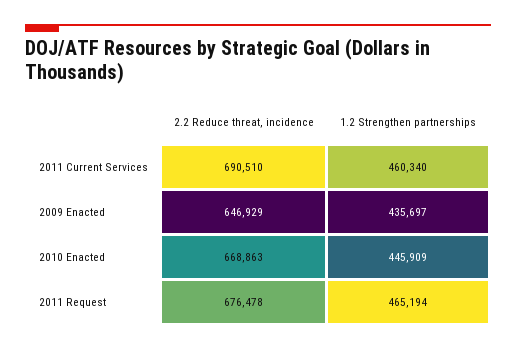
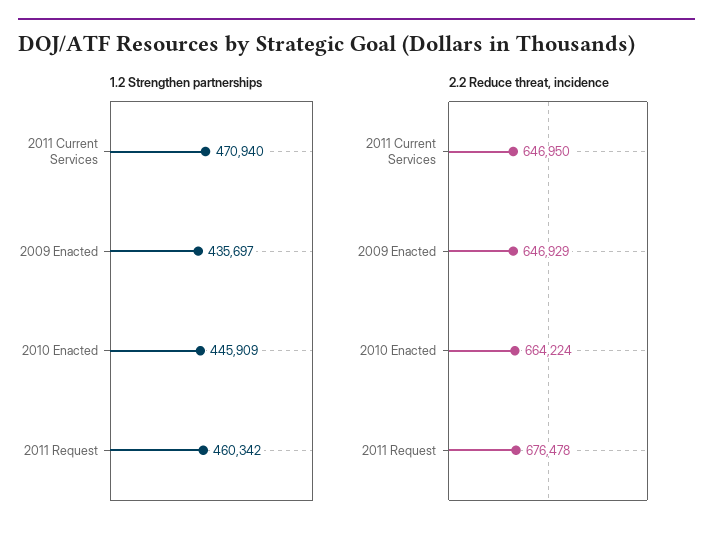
  {
    "2.2 Reduce threat, incidence": {
-     "2011 Current Services": 690510,
+     "2011 Current Services": 646950,
      "2009 Enacted": 646929,
-     "2010 Enacted": 668863,
+     "2010 Enacted": 664224,
      "2011 Request": 676478
    },
    "1.2 Strengthen partnerships": {
-     "2011 Current Services": 460340,
+     "2011 Current Services": 470940,
      "2009 Enacted": 435697,
      "2010 Enacted": 445909,
-     "2011 Request": 465194
+     "2011 Request": 460342
    }
  }

